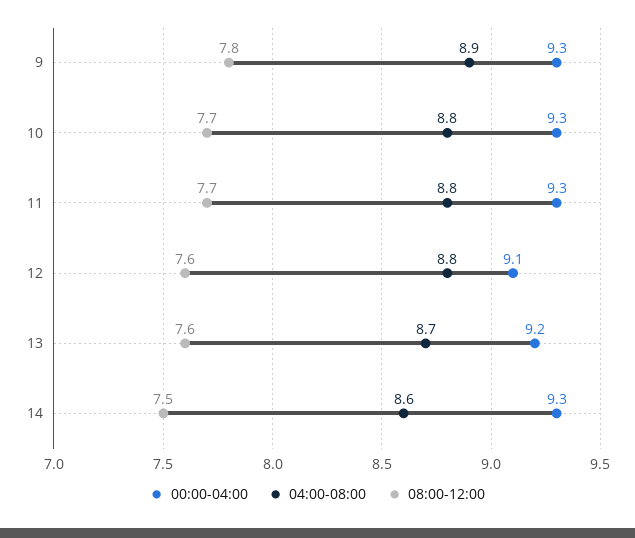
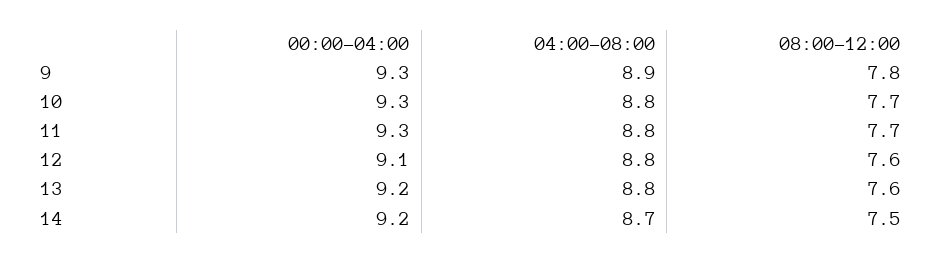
  {
    "00:00-04:00": {
      "9": 9.3,
      "10": 9.3,
      "11": 9.3,
      "12": 9.1,
      "13": 9.2,
-     "14": 9.3
+     "14": 9.2
    },
    "04:00-08:00": {
      "9": 8.9,
      "10": 8.8,
      "11": 8.8,
      "12": 8.8,
-     "13": 8.7,
+     "13": 8.8,
-     "14": 8.6
+     "14": 8.7
    },
    "08:00-12:00": {
      "9": 7.8,
      "10": 7.7,
      "11": 7.7,
      "12": 7.6,
      "13": 7.6,
      "14": 7.5
    }
  }

